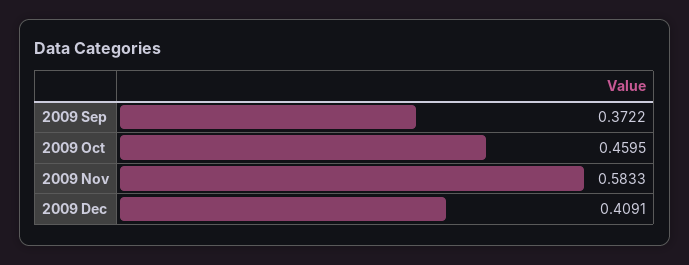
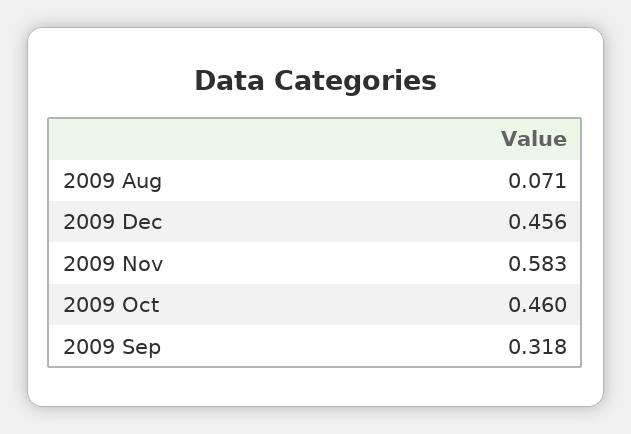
  {
-   "2009 Sep": 0.3722,
+   "2009 Sep": 0.318,
    "2009 Oct": 0.4595,
    "2009 Nov": 0.5833,
-   "2009 Dec": 0.4091
+   "2009 Dec": 0.456,
+   "2009 Aug": 0.071
  }

